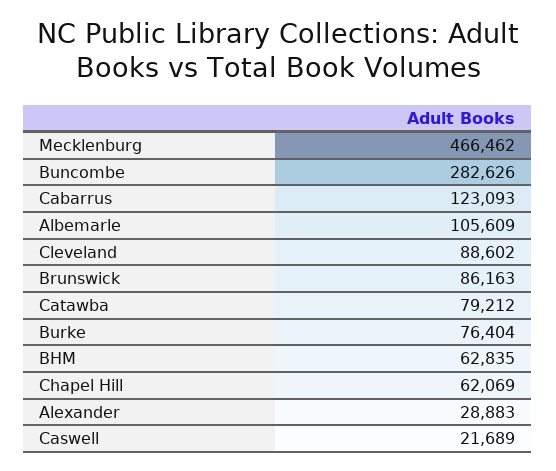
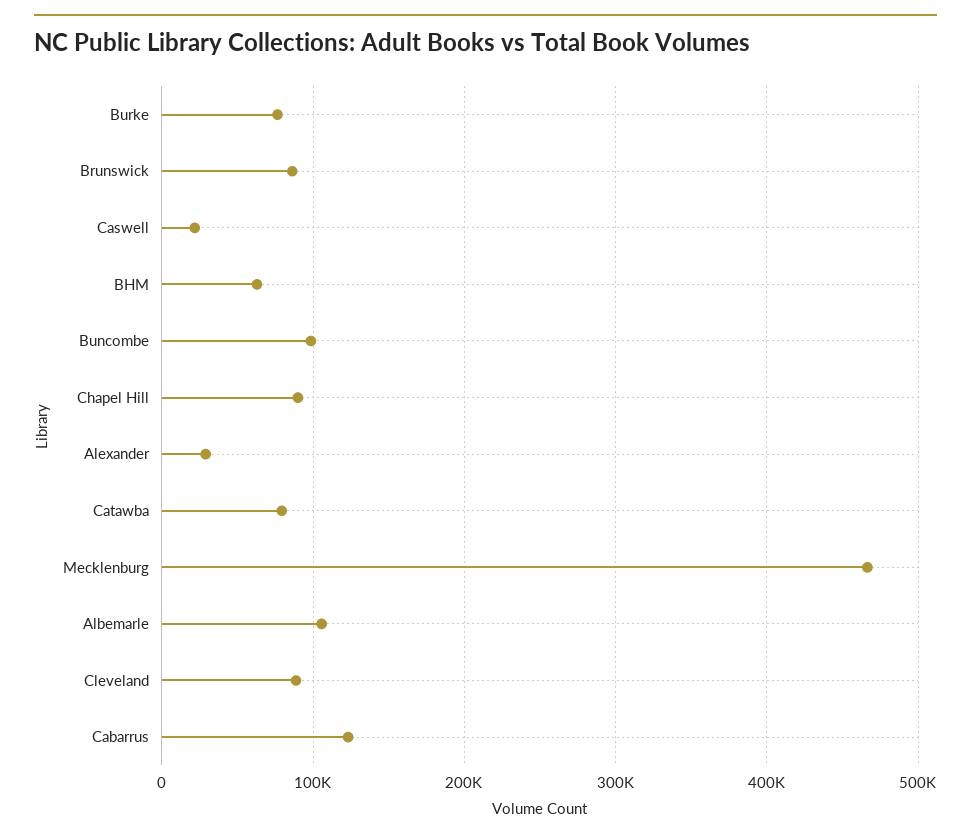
  {
    "Mecklenburg": 466462,
-   "Buncombe": 282626,
+   "Buncombe": 100000,
    "Cabarrus": 123093,
    "Albemarle": 105609,
    "Cleveland": 88602,
    "Brunswick": 86163,
    "Catawba": 79212,
    "Burke": 76404,
    "BHM": 62835,
-   "Chapel Hill": 62069,
+   "Chapel Hill": 90000,
    "Alexander": 28883,
    "Caswell": 21689
  }

